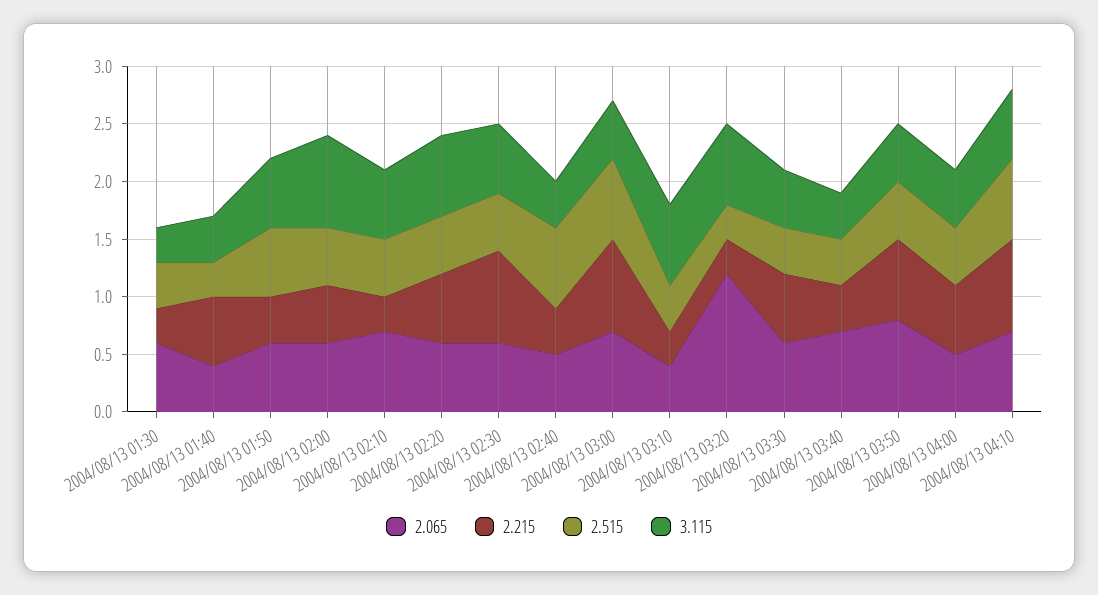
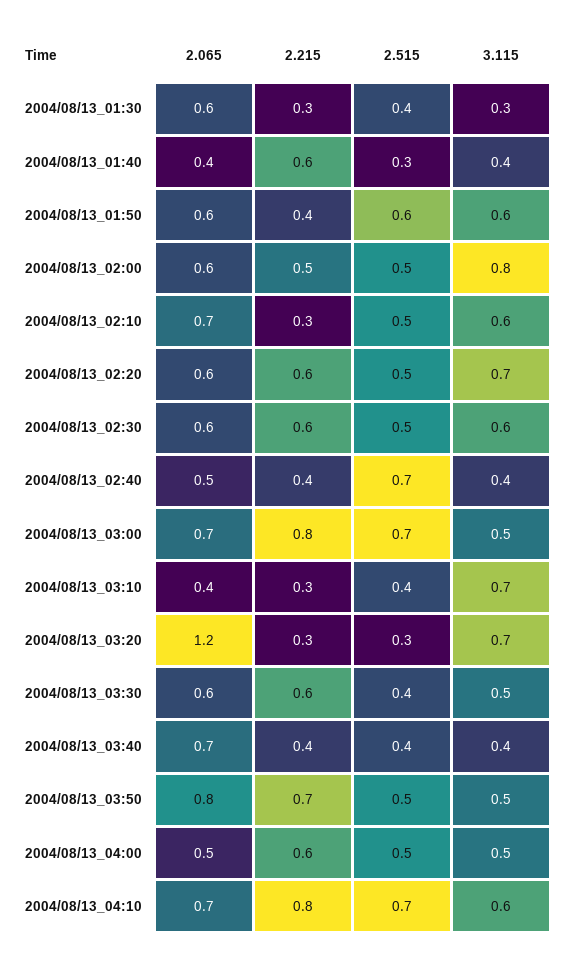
  {
    "2.065": {
      "2004/08/13 01:30": 0.6,
      "2004/08/13 01:40": 0.4,
      "2004/08/13 01:50": 0.6,
      "2004/08/13 02:00": 0.6,
      "2004/08/13 02:10": 0.7,
      "2004/08/13 02:20": 0.6,
      "2004/08/13 02:30": 0.6,
      "2004/08/13 02:40": 0.5,
      "2004/08/13 03:00": 0.7,
      "2004/08/13 03:10": 0.4,
      "2004/08/13 03:20": 1.2,
      "2004/08/13 03:30": 0.6,
      "2004/08/13 03:40": 0.7,
      "2004/08/13 03:50": 0.8,
      "2004/08/13 04:00": 0.5,
      "2004/08/13 04:10": 0.7
    },
    "2.215": {
      "2004/08/13 01:30": 0.3,
      "2004/08/13 01:40": 0.6,
      "2004/08/13 01:50": 0.4,
      "2004/08/13 02:00": 0.5,
      "2004/08/13 02:10": 0.3,
      "2004/08/13 02:20": 0.6,
-     "2004/08/13 02:30": 0.8,
+     "2004/08/13 02:30": 0.6,
      "2004/08/13 02:40": 0.4,
      "2004/08/13 03:00": 0.8,
      "2004/08/13 03:10": 0.3,
      "2004/08/13 03:20": 0.3,
      "2004/08/13 03:30": 0.6,
      "2004/08/13 03:40": 0.4,
      "2004/08/13 03:50": 0.7,
      "2004/08/13 04:00": 0.6,
      "2004/08/13 04:10": 0.8
    },
    "2.515": {
      "2004/08/13 01:30": 0.4,
      "2004/08/13 01:40": 0.3,
      "2004/08/13 01:50": 0.6,
      "2004/08/13 02:00": 0.5,
      "2004/08/13 02:10": 0.5,
      "2004/08/13 02:20": 0.5,
      "2004/08/13 02:30": 0.5,
      "2004/08/13 02:40": 0.7,
      "2004/08/13 03:00": 0.7,
      "2004/08/13 03:10": 0.4,
      "2004/08/13 03:20": 0.3,
      "2004/08/13 03:30": 0.4,
      "2004/08/13 03:40": 0.4,
      "2004/08/13 03:50": 0.5,
      "2004/08/13 04:00": 0.5,
      "2004/08/13 04:10": 0.7
    },
    "3.115": {
      "2004/08/13 01:30": 0.3,
      "2004/08/13 01:40": 0.4,
      "2004/08/13 01:50": 0.6,
      "2004/08/13 02:00": 0.8,
      "2004/08/13 02:10": 0.6,
      "2004/08/13 02:20": 0.7,
      "2004/08/13 02:30": 0.6,
      "2004/08/13 02:40": 0.4,
      "2004/08/13 03:00": 0.5,
      "2004/08/13 03:10": 0.7,
      "2004/08/13 03:20": 0.7,
      "2004/08/13 03:30": 0.5,
      "2004/08/13 03:40": 0.4,
      "2004/08/13 03:50": 0.5,
      "2004/08/13 04:00": 0.5,
      "2004/08/13 04:10": 0.6
    }
  }

